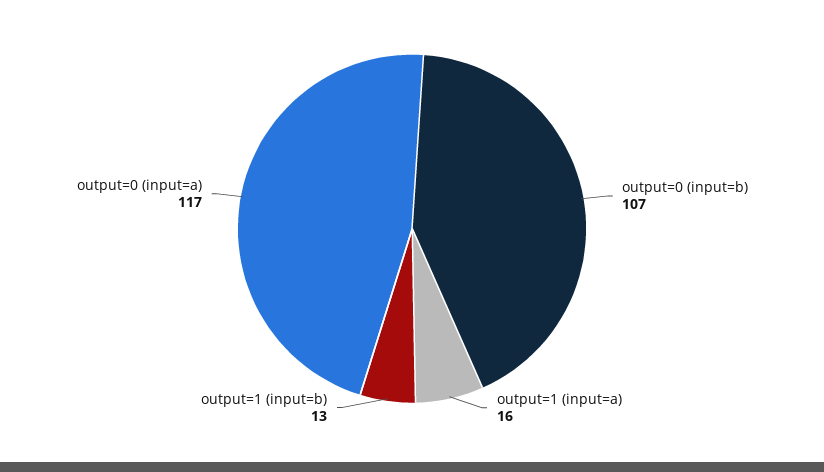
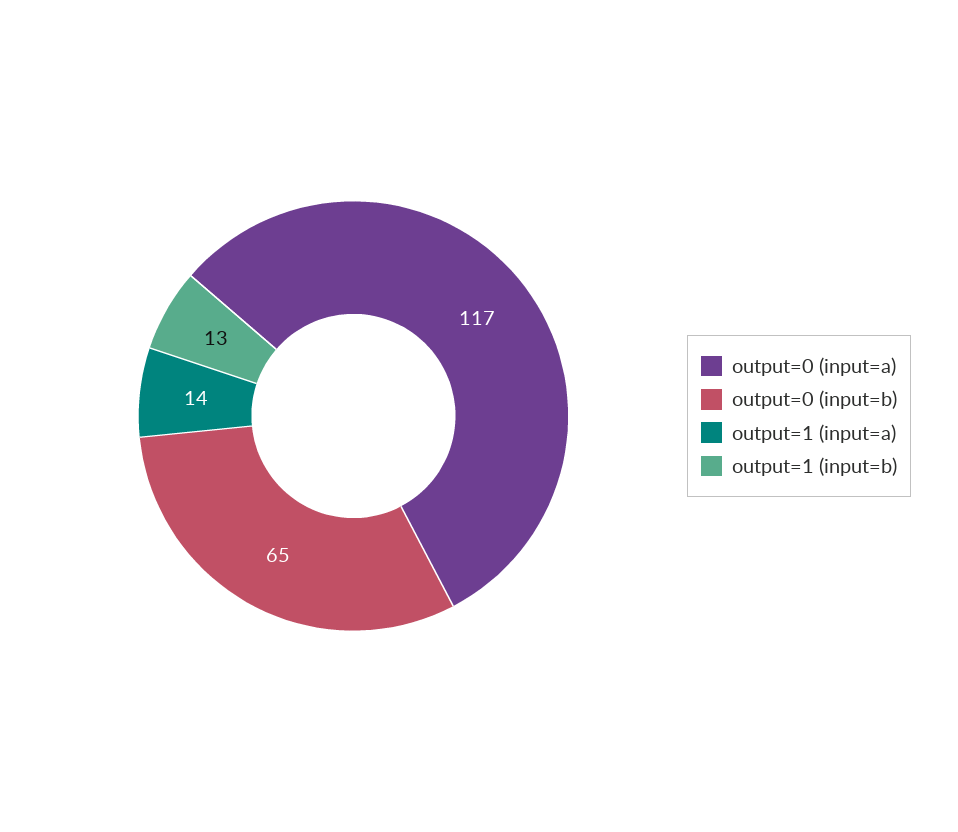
  {
-   "output=0 (input=b)": 107,
+   "output=0 (input=b)": 65,
-   "output=1 (input=a)": 16,
+   "output=1 (input=a)": 14,
    "output=1 (input=b)": 13,
    "output=0 (input=a)": 117
  }

